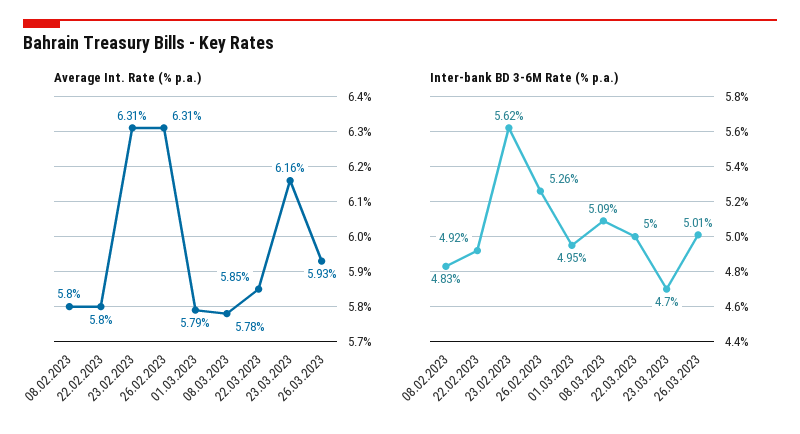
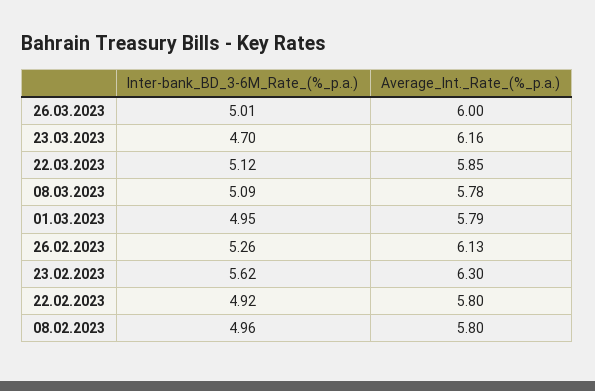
  {
    "Average Int. Rate (% p.a.)": {
      "08.02.2023": 5.8,
      "22.02.2023": 5.8,
-     "23.02.2023": 6.31,
+     "23.02.2023": 6.3,
-     "26.02.2023": 6.31,
+     "26.02.2023": 6.13,
      "01.03.2023": 5.79,
      "08.03.2023": 5.78,
      "22.03.2023": 5.85,
      "23.03.2023": 6.16,
-     "26.03.2023": 5.93
+     "26.03.2023": 6
    },
    "Inter-bank BD 3-6M Rate (% p.a.)": {
-     "08.02.2023": 4.83,
+     "08.02.2023": 4.96,
      "22.02.2023": 4.92,
      "23.02.2023": 5.62,
      "26.02.2023": 5.26,
      "01.03.2023": 4.95,
      "08.03.2023": 5.09,
-     "22.03.2023": 5,
+     "22.03.2023": 5.12,
      "23.03.2023": 4.7,
      "26.03.2023": 5.01
    }
  }

